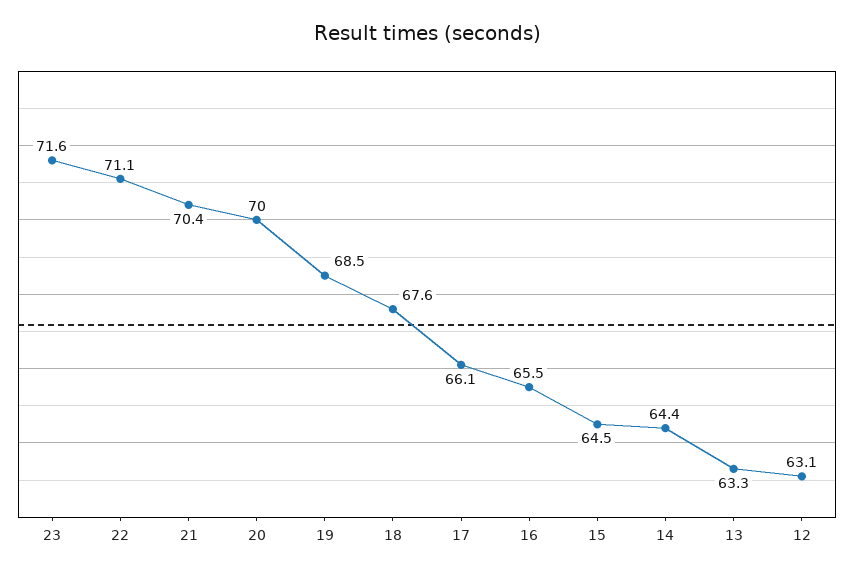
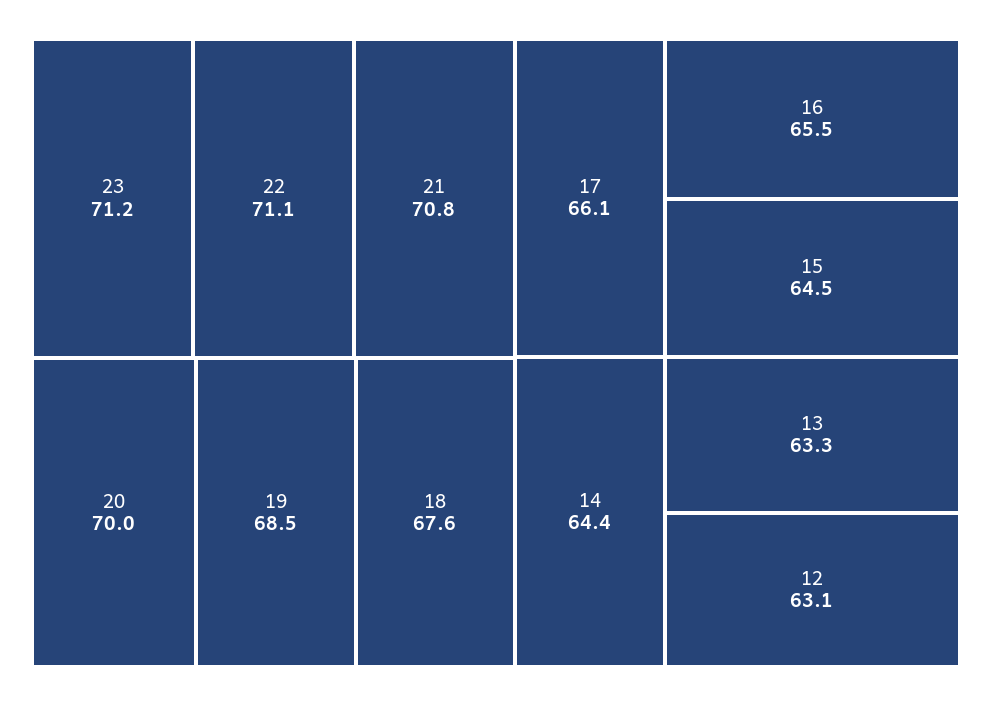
  {
-   "23": 71.6,
+   "23": 71.2,
    "22": 71.1,
-   "21": 70.4,
+   "21": 70.8,
    "20": 70,
    "19": 68.5,
    "18": 67.6,
    "17": 66.1,
    "16": 65.5,
    "15": 64.5,
    "14": 64.4,
    "13": 63.3,
    "12": 63.1
  }

